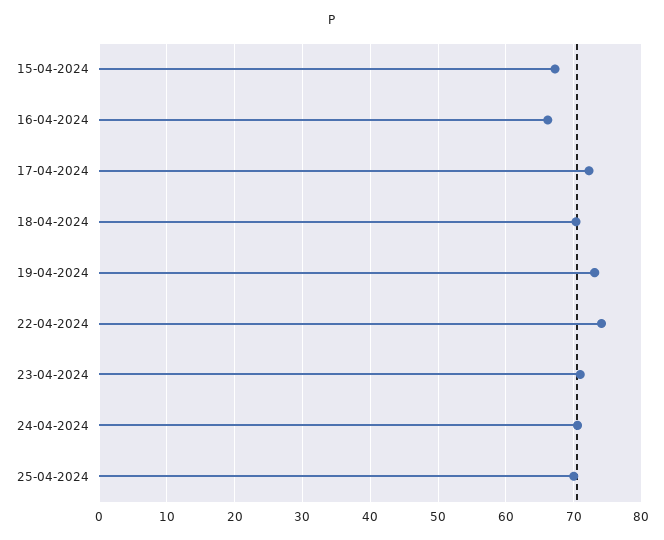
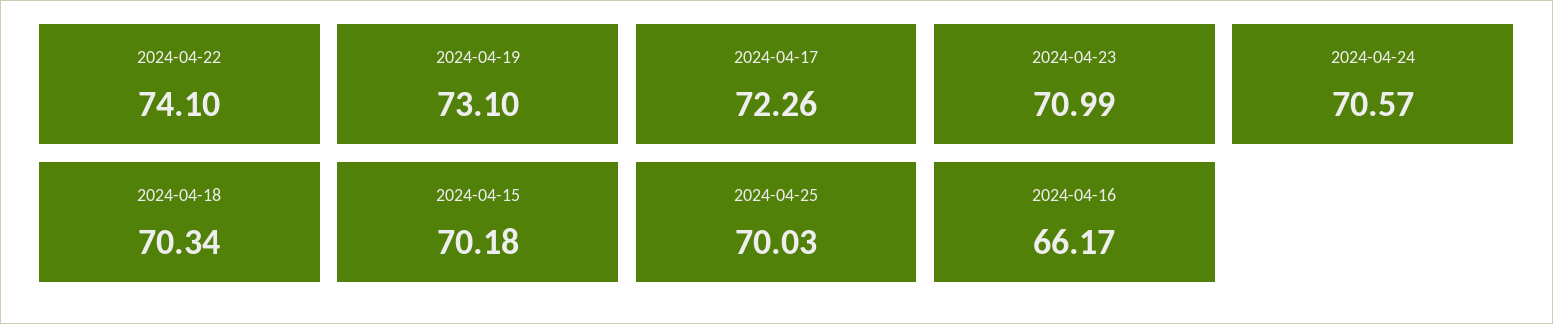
  {
-   "15-04-2024": 67,
+   "15-04-2024": 70.18,
    "16-04-2024": 66.17,
    "17-04-2024": 72.26,
    "18-04-2024": 70.34,
    "19-04-2024": 73.1,
    "22-04-2024": 74.1,
    "23-04-2024": 70.99,
    "24-04-2024": 70.57,
    "25-04-2024": 70.03
  }

